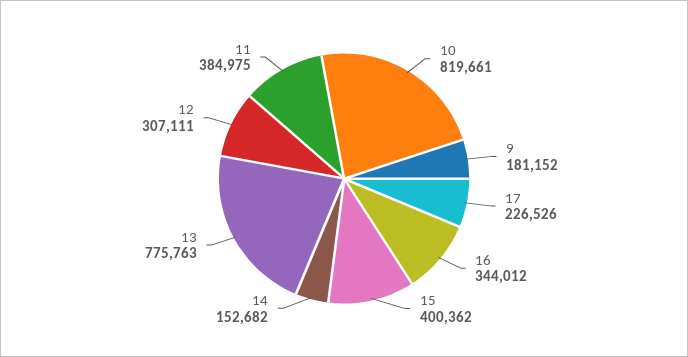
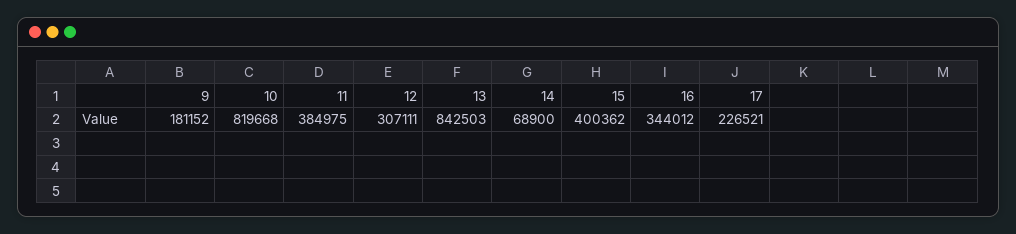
  {
-   "10": 819661,
+   "10": 819668,
    "9": 181152,
-   "17": 226526,
+   "17": 226521,
    "16": 344012,
    "15": 400362,
-   "14": 152682,
+   "14": 68900,
-   "13": 775763,
+   "13": 842503,
    "12": 307111,
    "11": 384975
  }

